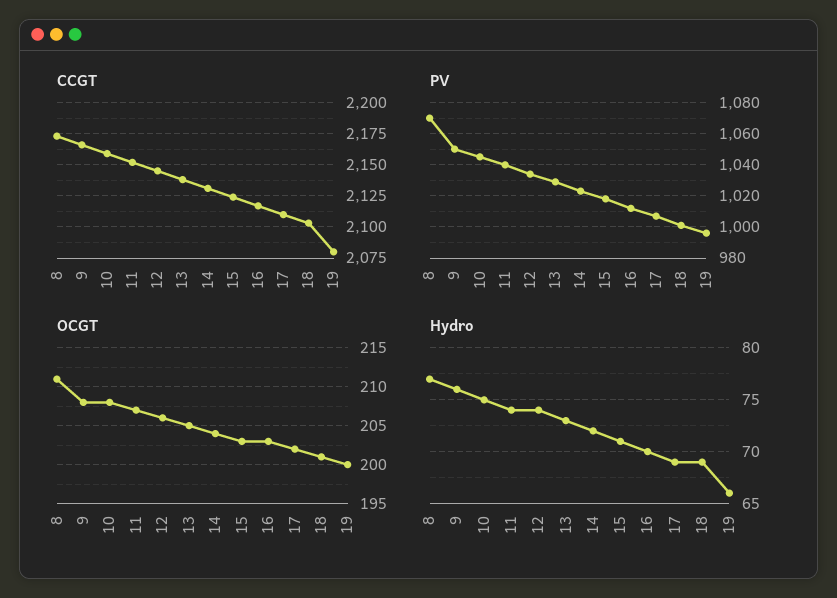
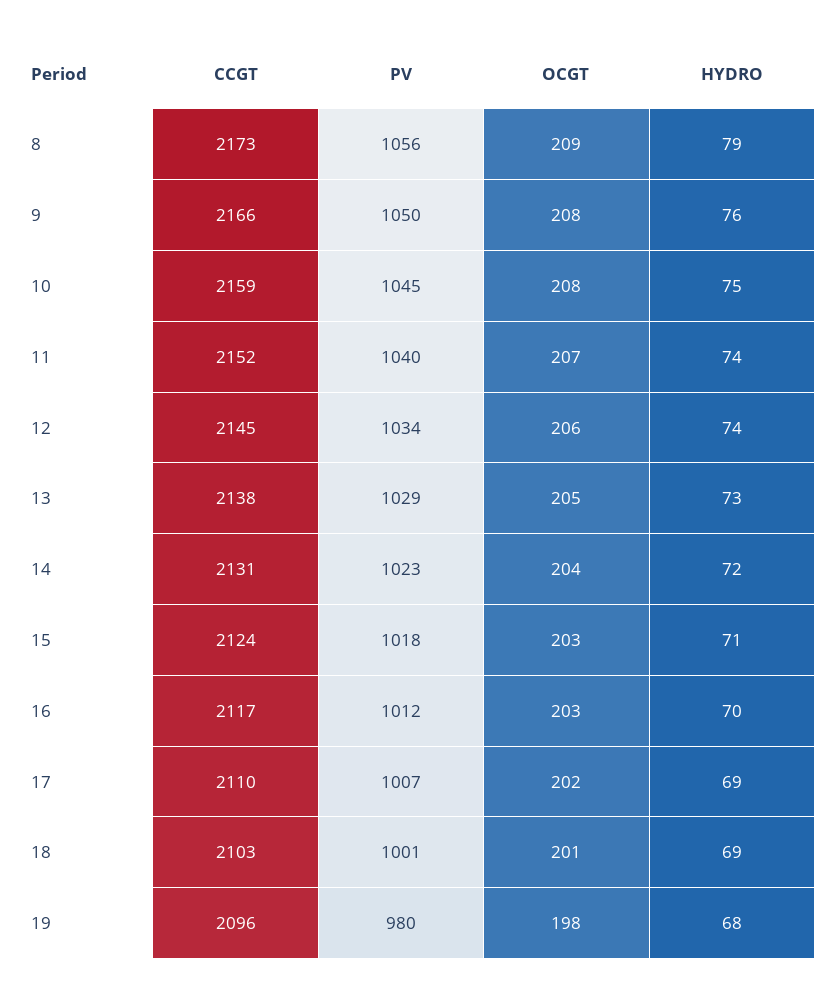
  {
    "CCGT": {
      "8": 2173,
      "9": 2166,
      "10": 2159,
      "11": 2152,
      "12": 2145,
      "13": 2138,
      "14": 2131,
      "15": 2124,
      "16": 2117,
      "17": 2110,
      "18": 2103,
-     "19": 2080
+     "19": 2096
    },
    "PV": {
-     "8": 1070,
+     "8": 1056,
      "9": 1050,
      "10": 1045,
      "11": 1040,
      "12": 1034,
      "13": 1029,
      "14": 1023,
      "15": 1018,
      "16": 1012,
      "17": 1007,
      "18": 1001,
-     "19": 995
+     "19": 980
    },
    "OCGT": {
-     "8": 211,
+     "8": 209,
      "9": 208,
      "10": 208,
      "11": 207,
      "12": 206,
      "13": 205,
      "14": 204,
      "15": 203,
      "16": 203,
      "17": 202,
      "18": 201,
-     "19": 200
+     "19": 198
    },
    "Hydro": {
-     "8": 77,
+     "8": 79,
      "9": 76,
      "10": 75,
      "11": 74,
      "12": 74,
      "13": 73,
      "14": 72,
      "15": 71,
      "16": 70,
      "17": 69,
      "18": 69,
-     "19": 66
+     "19": 68
    }
  }

